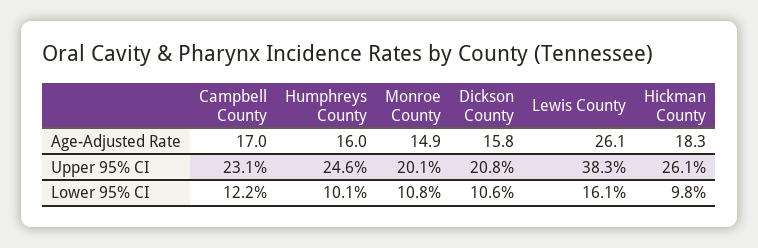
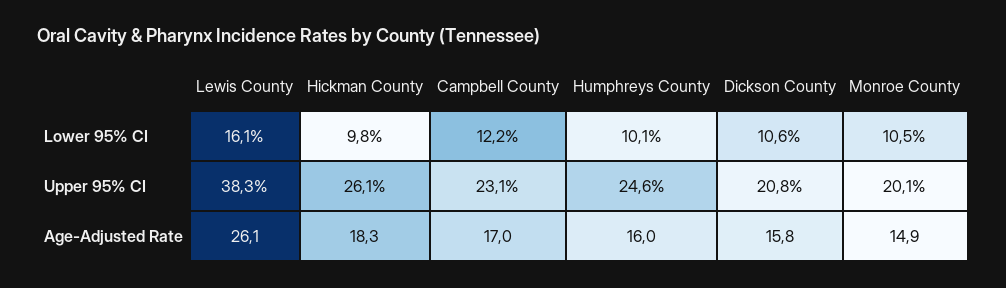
  {
    "Campbell County": {
      "Age-Adjusted Rate": 17,
      "Upper 95% CI": 23.1,
      "Lower 95% CI": 12.2
    },
    "Humphreys County": {
      "Age-Adjusted Rate": 16,
      "Upper 95% CI": 24.6,
      "Lower 95% CI": 10.1
    },
    "Monroe County": {
      "Age-Adjusted Rate": 14.9,
      "Upper 95% CI": 20.1,
-     "Lower 95% CI": 10.8
+     "Lower 95% CI": 10.5
    },
    "Dickson County": {
      "Age-Adjusted Rate": 15.8,
      "Upper 95% CI": 20.8,
      "Lower 95% CI": 10.6
    },
    "Lewis County": {
      "Age-Adjusted Rate": 26.1,
      "Upper 95% CI": 38.3,
      "Lower 95% CI": 16.1
    },
    "Hickman County": {
      "Age-Adjusted Rate": 18.3,
      "Upper 95% CI": 26.1,
      "Lower 95% CI": 9.8
    }
  }

